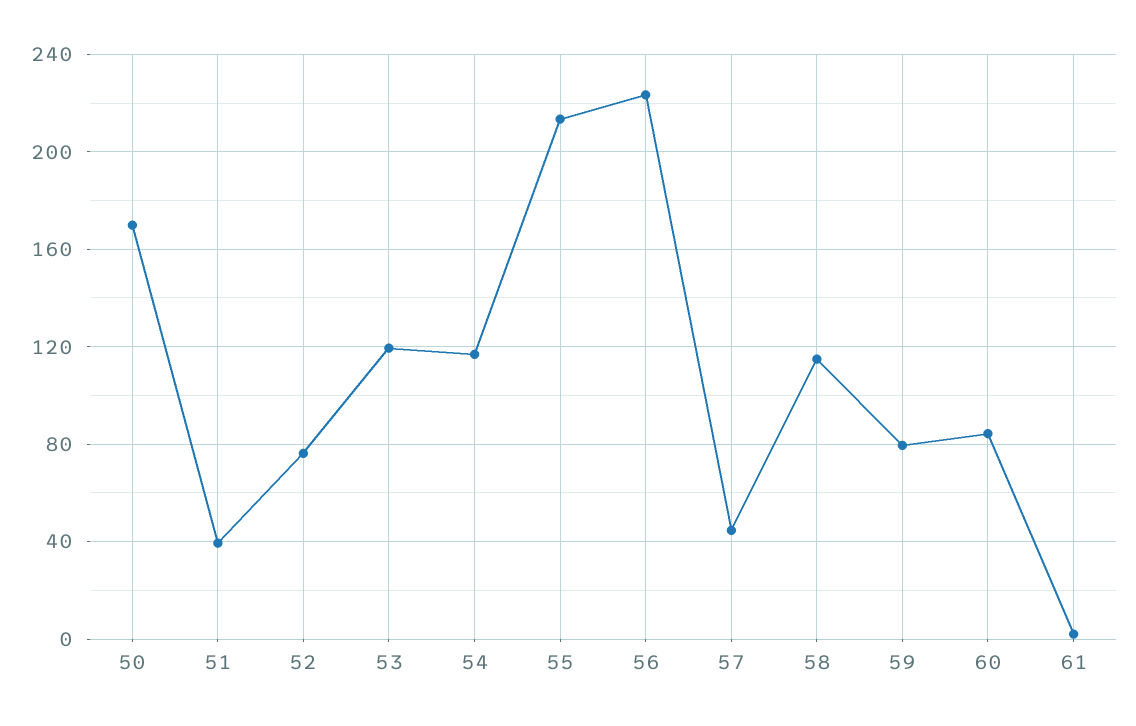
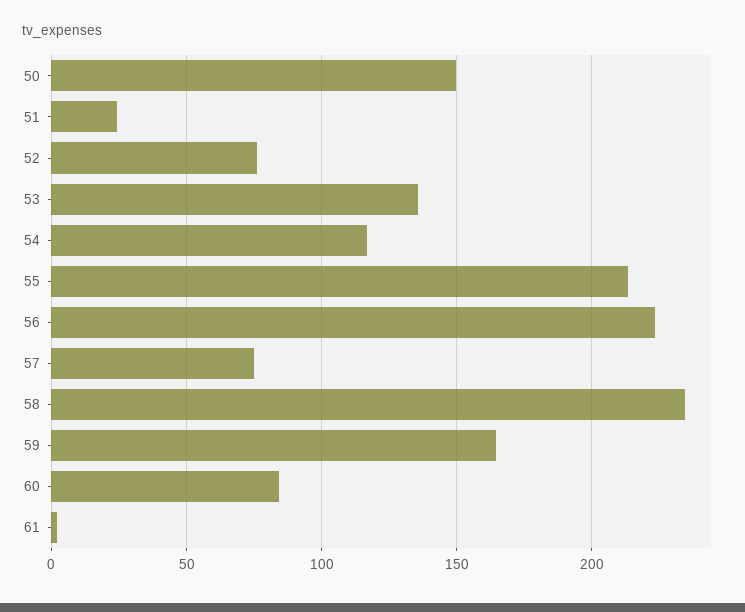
  {
-   "50": 170,
+   "50": 150,
-   "51": 40,
+   "51": 25,
    "52": 75,
-   "53": 120,
+   "53": 135,
    "54": 115,
    "55": 215,
    "56": 225,
-   "57": 45,
+   "57": 75,
-   "58": 115,
+   "58": 235,
-   "59": 80,
+   "59": 165,
    "60": 85,
    "61": 0
  }

